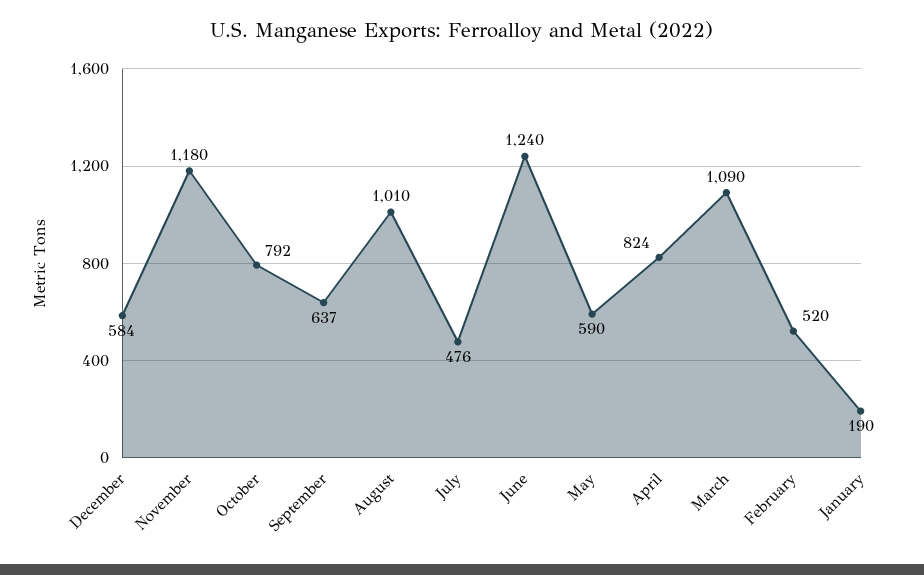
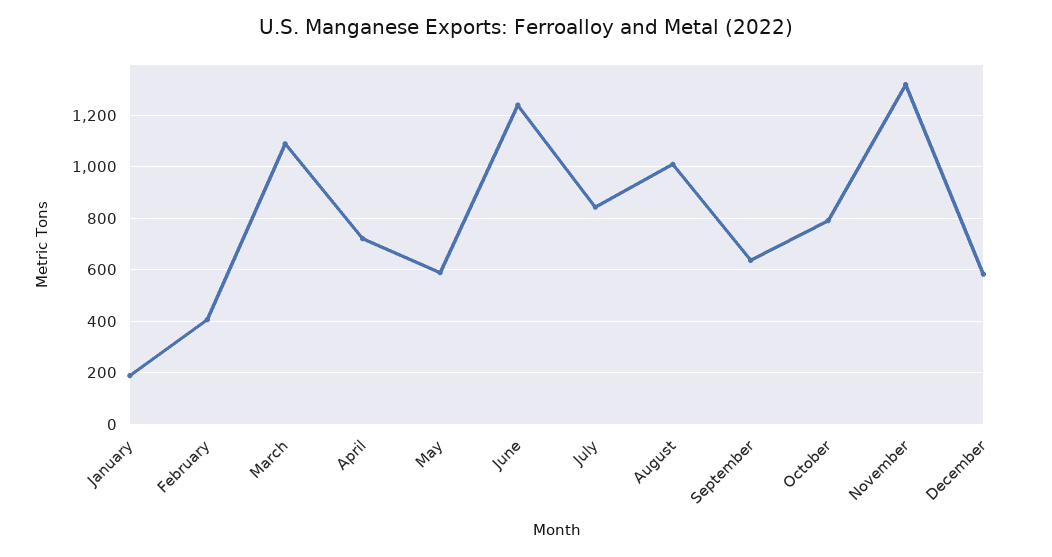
  {
    "December": 584,
-   "November": 1180,
+   "November": 1325,
    "October": 792,
    "September": 637,
    "August": 1010,
-   "July": 476,
+   "July": 850,
    "June": 1240,
    "May": 590,
-   "April": 824,
+   "April": 725,
    "March": 1090,
-   "February": 520,
+   "February": 400,
    "January": 190
  }

